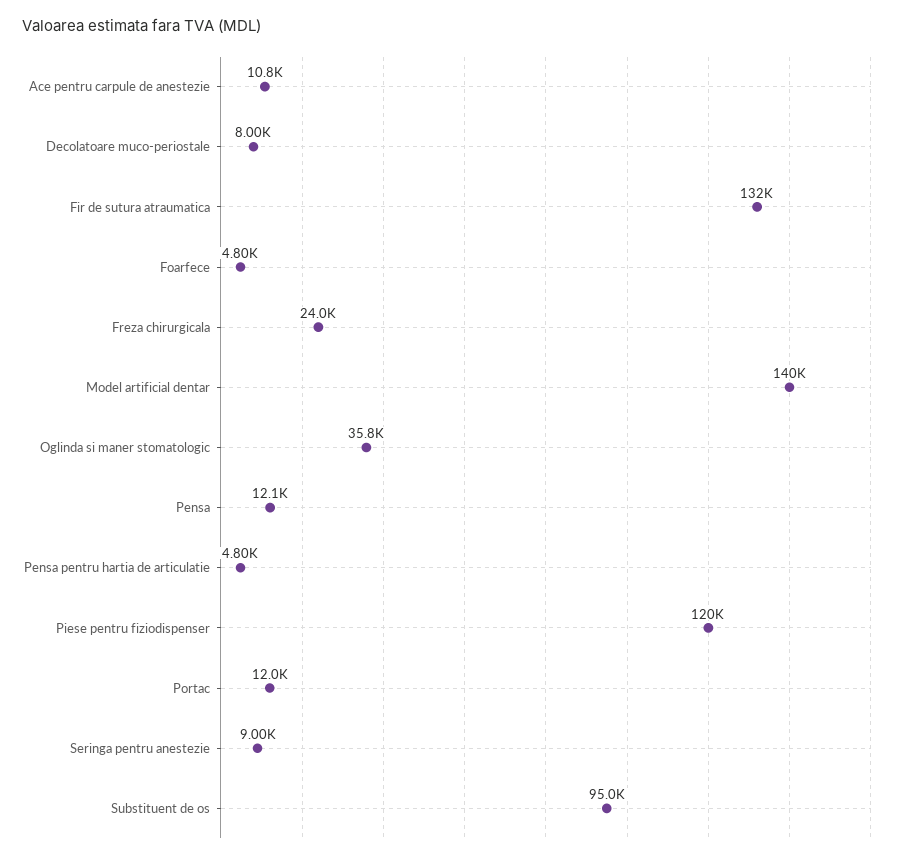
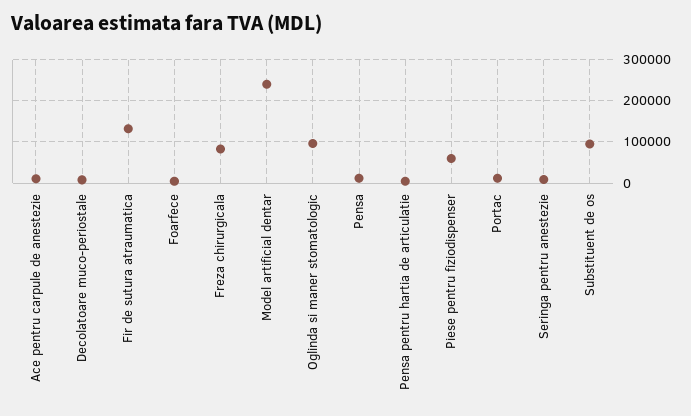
  {
    "Ace pentru carpule de anestezie": 10800,
    "Decolatoare muco-periostale": 8000,
    "Fir de sutura atraumatica": 132000,
    "Foarfece": 4800,
-   "Freza chirurgicala": 24000,
+   "Freza chirurgicala": 80000,
-   "Model artificial dentar": 140000,
+   "Model artificial dentar": 240000,
-   "Oglinda si maner stomatologic": 35800,
+   "Oglinda si maner stomatologic": 100000,
    "Pensa": 12100,
    "Pensa pentru hartia de articulatie": 4800,
-   "Piese pentru fiziodispenser": 120000,
+   "Piese pentru fiziodispenser": 60000,
    "Portac": 12000,
    "Seringa pentru anestezie": 9000,
    "Substituent de os": 95000
  }

